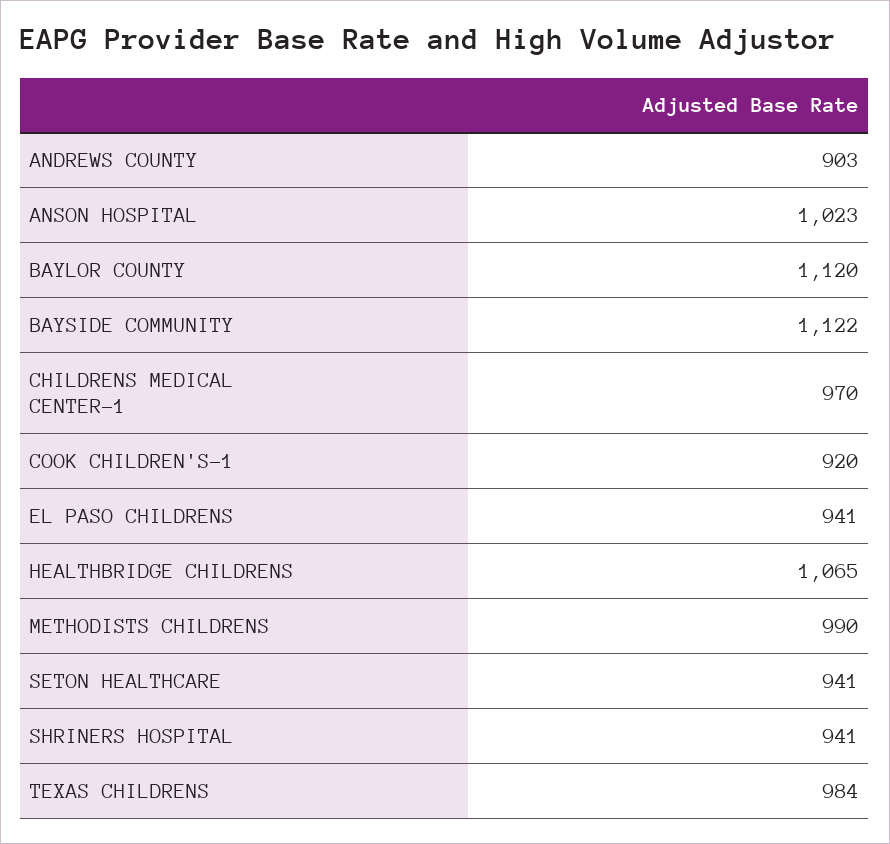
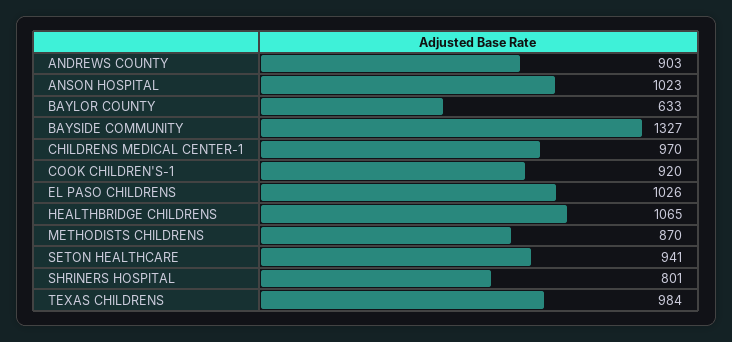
  {
    "ANDREWS COUNTY": 903,
    "ANSON HOSPITAL": 1023,
-   "BAYLOR COUNTY": 1120,
+   "BAYLOR COUNTY": 633,
-   "BAYSIDE COMMUNITY": 1122,
+   "BAYSIDE COMMUNITY": 1327,
    "CHILDRENS MEDICAL CENTER-1": 970,
    "COOK CHILDREN'S-1": 920,
-   "EL PASO CHILDRENS": 941,
+   "EL PASO CHILDRENS": 1026,
    "HEALTHBRIDGE CHILDRENS": 1065,
-   "METHODISTS CHILDRENS": 990,
+   "METHODISTS CHILDRENS": 870,
    "SETON HEALTHCARE": 941,
-   "SHRINERS HOSPITAL": 941,
+   "SHRINERS HOSPITAL": 801,
    "TEXAS CHILDRENS": 984
  }

